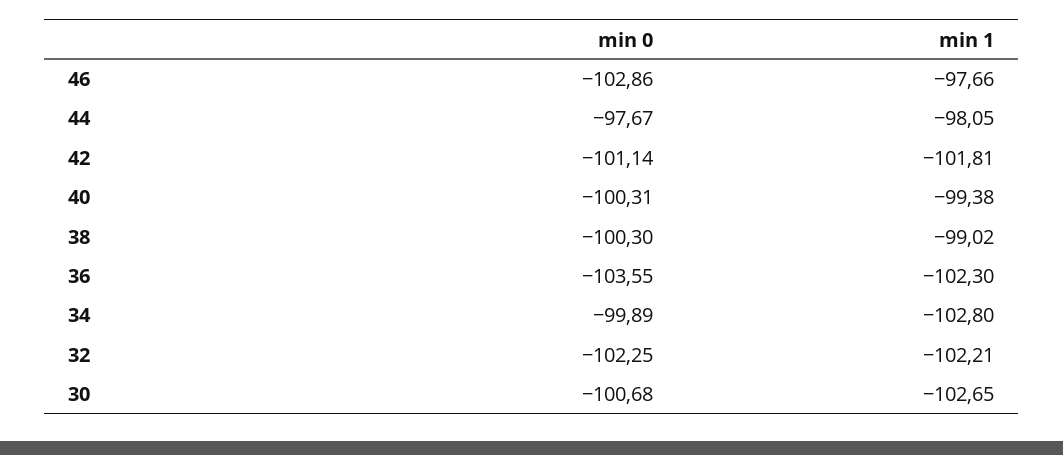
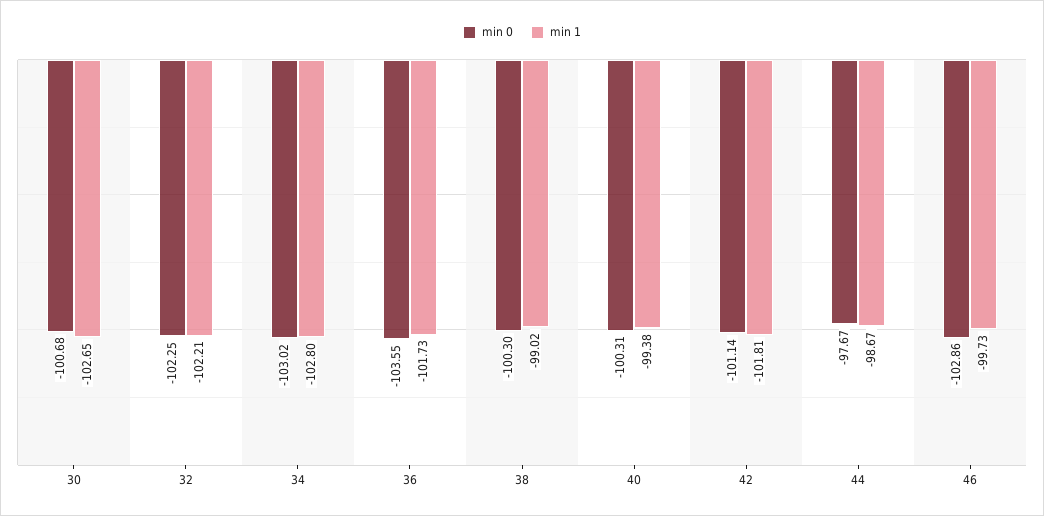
  {
    "min 0": {
      "46": -102.86,
      "44": -97.67,
      "42": -101.14,
      "40": -100.31,
      "38": -100.3,
      "36": -103.55,
-     "34": -99.89,
+     "34": -103.02,
      "32": -102.25,
      "30": -100.68
    },
    "min 1": {
-     "46": -97.66,
+     "46": -99.73,
-     "44": -98.05,
+     "44": -98.67,
      "42": -101.81,
      "40": -99.38,
      "38": -99.02,
-     "36": -102.3,
+     "36": -101.73,
      "34": -102.8,
      "32": -102.21,
      "30": -102.65
    }
  }

